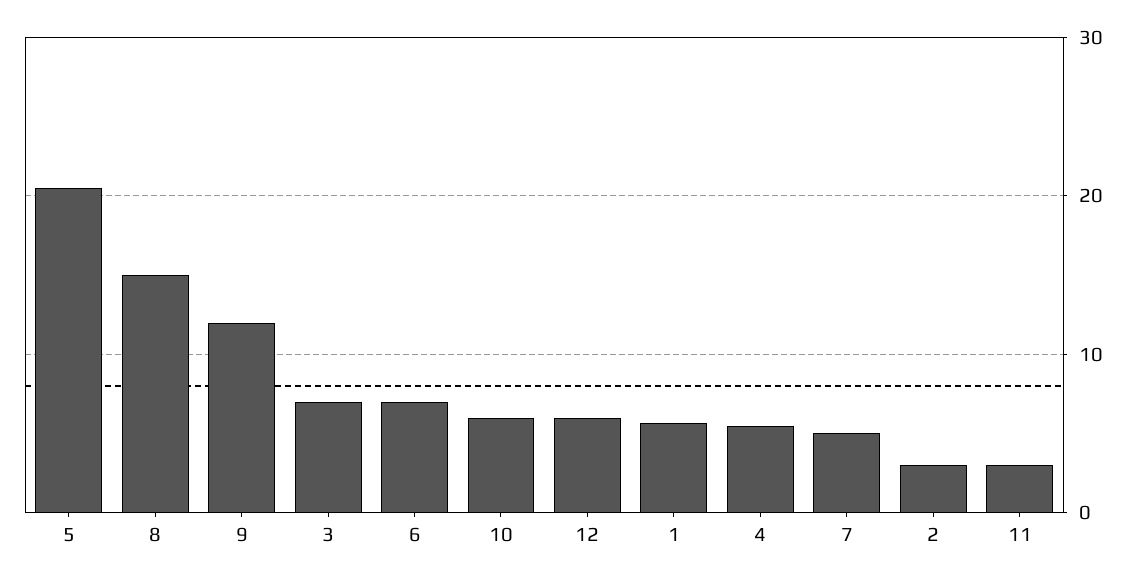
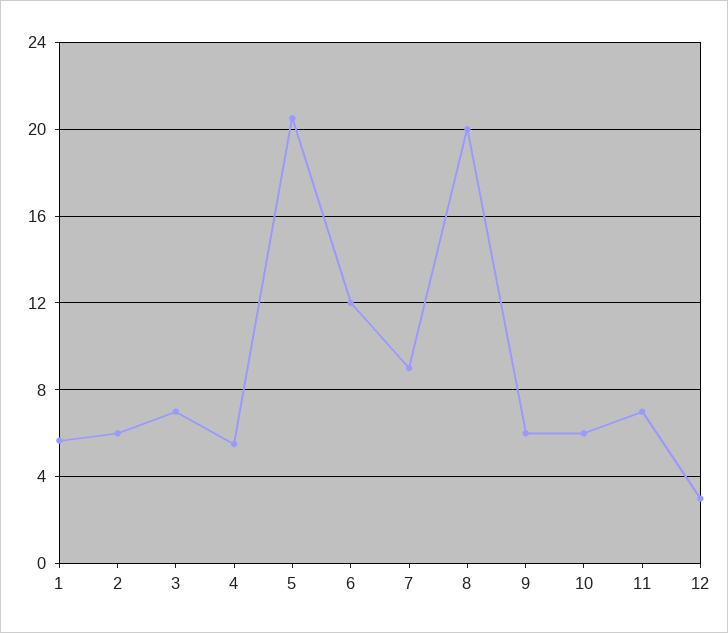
  {
    "5": 20.5,
-   "8": 15,
+   "8": 20,
-   "9": 12,
+   "9": 6,
    "3": 7,
-   "6": 7,
+   "6": 12,
    "10": 6,
-   "12": 6,
+   "12": 3,
    "1": 5.5,
    "4": 5.5,
-   "7": 5,
+   "7": 9,
-   "2": 3,
+   "2": 6,
-   "11": 3
+   "11": 7
  }

